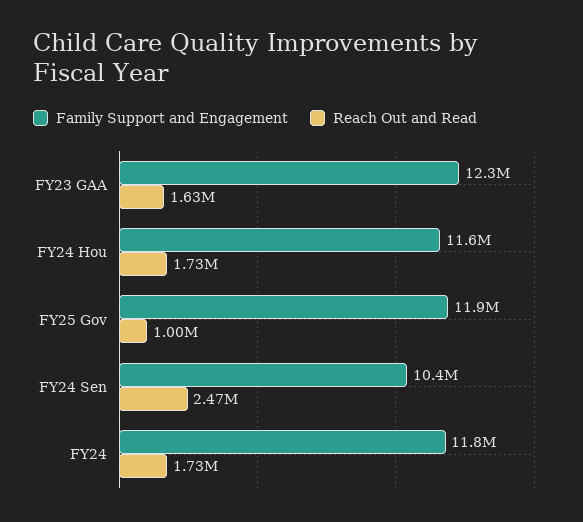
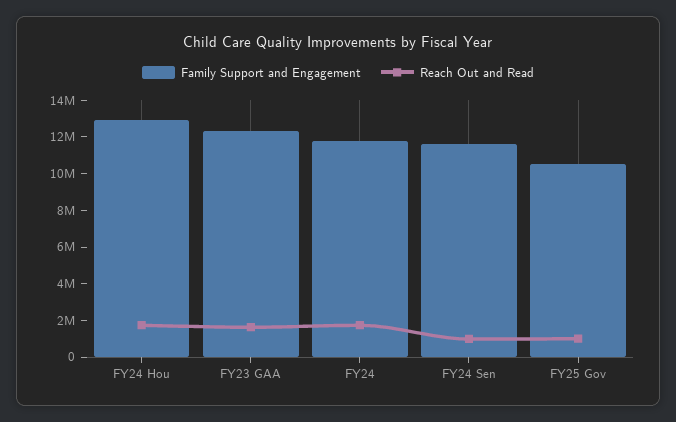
  {
    "Family Support and Engagement": {
      "FY23 GAA": 12300000,
-     "FY24 Hou": 11600000,
+     "FY24 Hou": 13000000,
-     "FY25 Gov": 11900000,
+     "FY25 Gov": 10500000,
-     "FY24 Sen": 10400000,
+     "FY24 Sen": 11500000,
      "FY24": 11800000
    },
    "Reach Out and Read": {
      "FY23 GAA": 1630000,
      "FY24 Hou": 1730000,
      "FY25 Gov": 1000000,
-     "FY24 Sen": 2470000,
+     "FY24 Sen": 1000000,
      "FY24": 1730000
    }
  }

